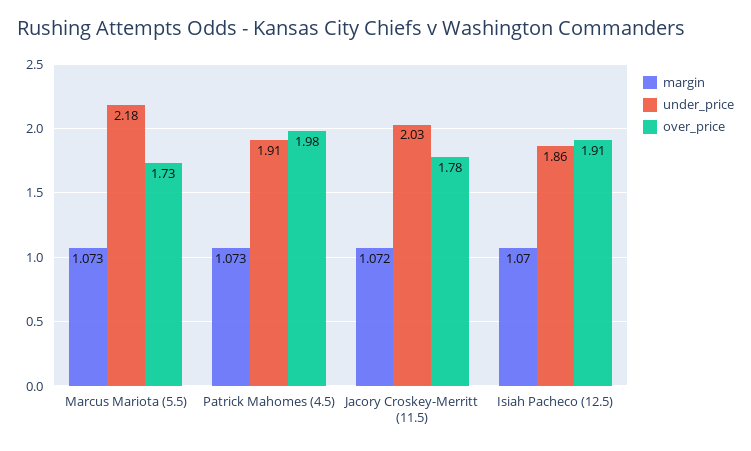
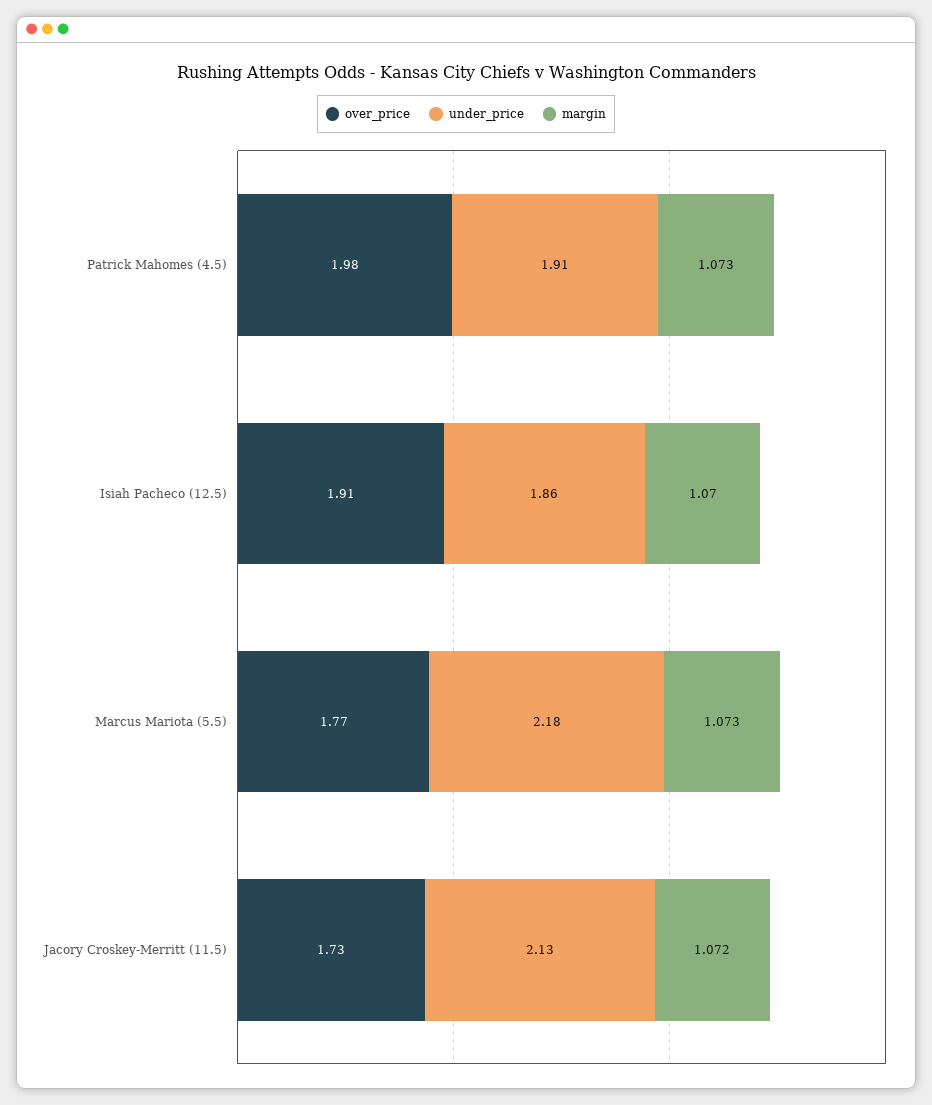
  {
    "margin": {
      "Marcus Mariota (5.5)": 1.073,
      "Patrick Mahomes (4.5)": 1.073,
      "Jacory Croskey-Merritt (11.5)": 1.072,
      "Isiah Pacheco (12.5)": 1.07
    },
    "under_price": {
      "Marcus Mariota (5.5)": 2.18,
      "Patrick Mahomes (4.5)": 1.91,
-     "Jacory Croskey-Merritt (11.5)": 2.03,
+     "Jacory Croskey-Merritt (11.5)": 2.13,
      "Isiah Pacheco (12.5)": 1.86
    },
    "over_price": {
-     "Marcus Mariota (5.5)": 1.73,
+     "Marcus Mariota (5.5)": 1.77,
      "Patrick Mahomes (4.5)": 1.98,
-     "Jacory Croskey-Merritt (11.5)": 1.78,
+     "Jacory Croskey-Merritt (11.5)": 1.73,
      "Isiah Pacheco (12.5)": 1.91
    }
  }

